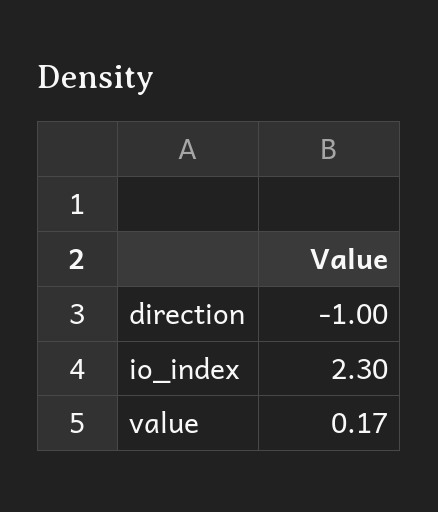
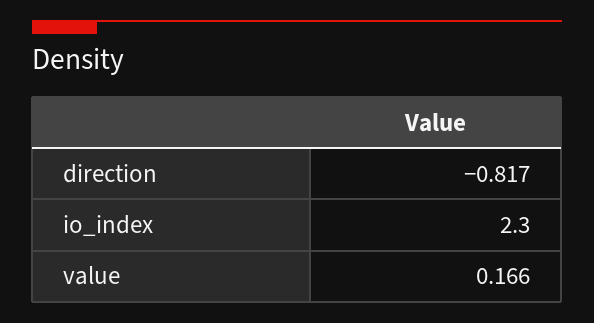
  {
-   "direction": -1,
+   "direction": -0.817,
    "io_index": 2.3,
    "value": 0.166
  }

